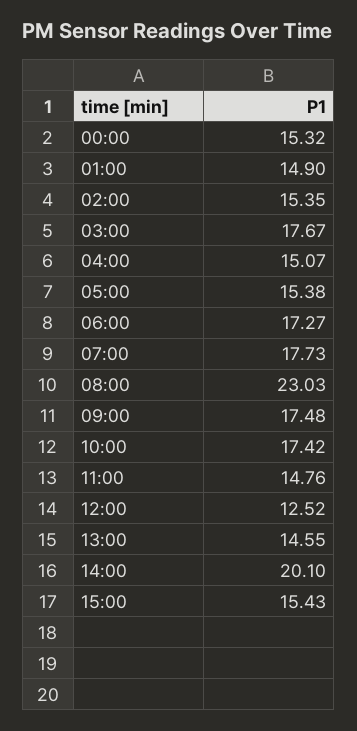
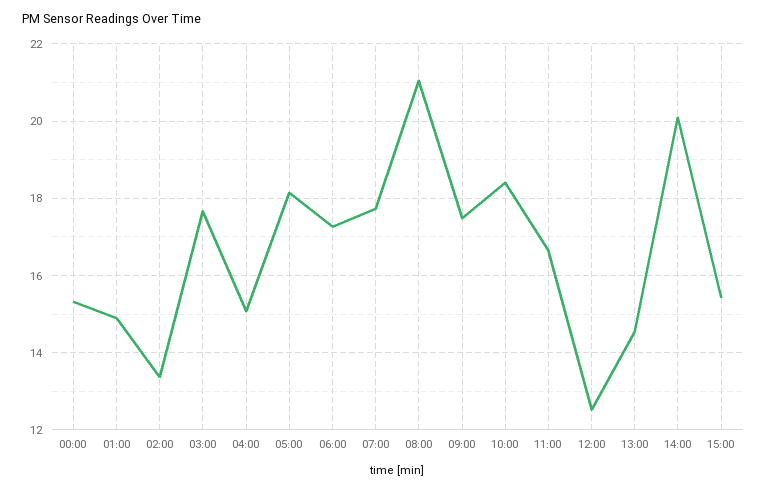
  {
    "00:00": 15.32,
    "01:00": 14.9,
-   "02:00": 15.35,
+   "02:00": 13.4,
    "03:00": 17.67,
    "04:00": 15.07,
-   "05:00": 15.38,
+   "05:00": 18.2,
    "06:00": 17.27,
    "07:00": 17.73,
-   "08:00": 23.03,
+   "08:00": 21,
    "09:00": 17.48,
-   "10:00": 17.42,
+   "10:00": 18.4,
-   "11:00": 14.76,
+   "11:00": 16.6,
    "12:00": 12.52,
    "13:00": 14.55,
    "14:00": 20.1,
    "15:00": 15.43
  }

